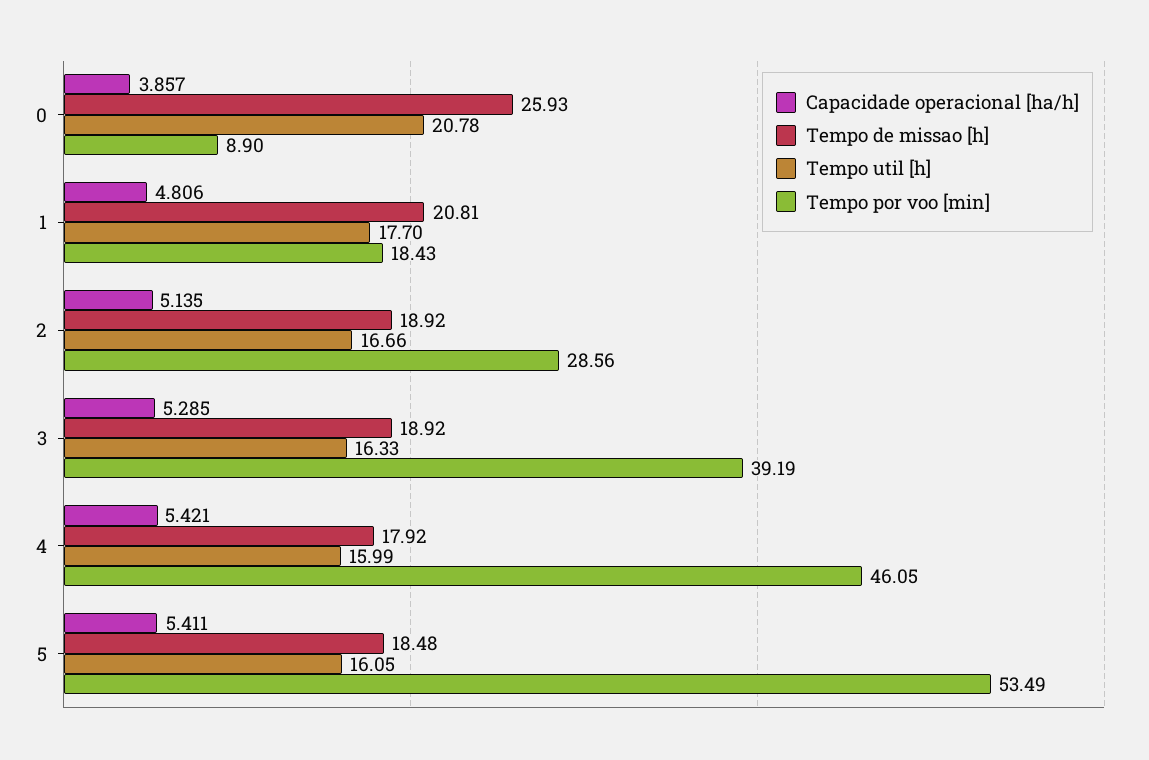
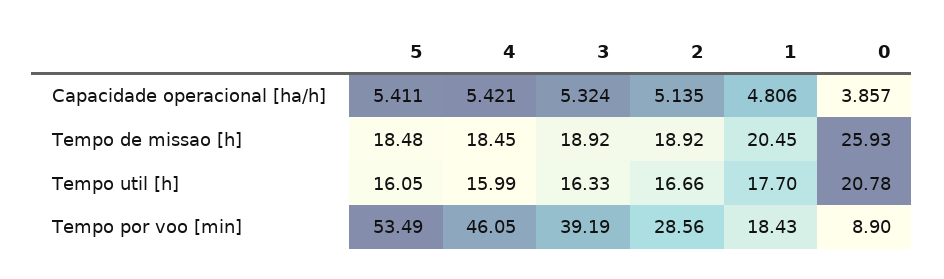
  {
    "Capacidade operacional [ha/h]": {
      "0": 3.857,
      "1": 4.806,
      "2": 5.135,
-     "3": 5.285,
+     "3": 5.324,
      "4": 5.421,
      "5": 5.411
    },
    "Tempo de missao [h]": {
      "0": 25.93,
-     "1": 20.81,
+     "1": 20.45,
      "2": 18.92,
      "3": 18.92,
-     "4": 17.92,
+     "4": 18.45,
      "5": 18.48
    },
    "Tempo util [h]": {
      "0": 20.78,
      "1": 17.7,
      "2": 16.66,
      "3": 16.33,
      "4": 15.99,
      "5": 16.05
    },
    "Tempo por voo [min]": {
      "0": 8.9,
      "1": 18.43,
      "2": 28.56,
      "3": 39.19,
      "4": 46.05,
      "5": 53.49
    }
  }

